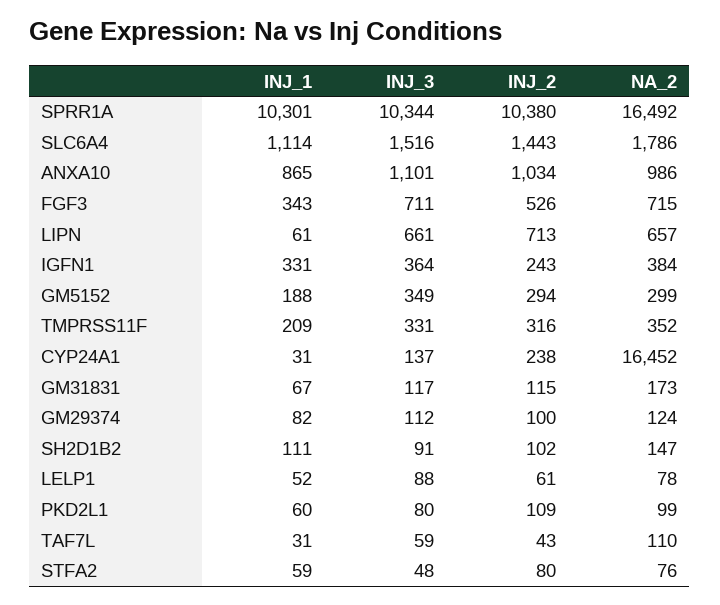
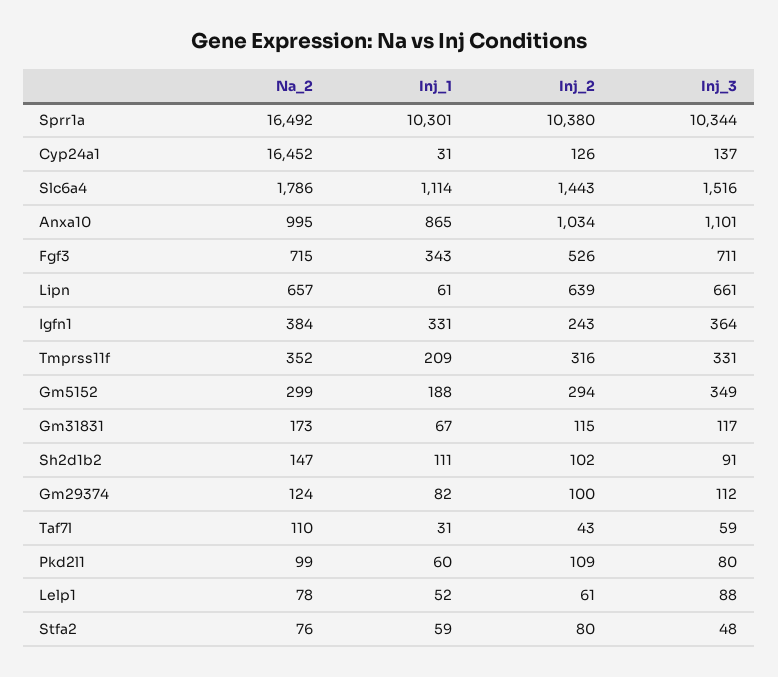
  {
    "INJ_1": {
      "SPRR1A": 10301,
      "SLC6A4": 1114,
      "ANXA10": 865,
      "FGF3": 343,
      "LIPN": 61,
      "IGFN1": 331,
      "GM5152": 188,
      "TMPRSS11F": 209,
      "CYP24A1": 31,
      "GM31831": 67,
      "GM29374": 82,
      "SH2D1B2": 111,
      "LELP1": 52,
      "PKD2L1": 60,
      "TAF7L": 31,
      "STFA2": 59
    },
    "INJ_3": {
      "SPRR1A": 10344,
      "SLC6A4": 1516,
      "ANXA10": 1101,
      "FGF3": 711,
      "LIPN": 661,
      "IGFN1": 364,
      "GM5152": 349,
      "TMPRSS11F": 331,
      "CYP24A1": 137,
      "GM31831": 117,
      "GM29374": 112,
      "SH2D1B2": 91,
      "LELP1": 88,
      "PKD2L1": 80,
      "TAF7L": 59,
      "STFA2": 48
    },
    "INJ_2": {
      "SPRR1A": 10380,
      "SLC6A4": 1443,
      "ANXA10": 1034,
      "FGF3": 526,
-     "LIPN": 713,
+     "LIPN": 639,
      "IGFN1": 243,
      "GM5152": 294,
      "TMPRSS11F": 316,
-     "CYP24A1": 238,
+     "CYP24A1": 126,
      "GM31831": 115,
      "GM29374": 100,
      "SH2D1B2": 102,
      "LELP1": 61,
      "PKD2L1": 109,
      "TAF7L": 43,
      "STFA2": 80
    },
    "NA_2": {
      "SPRR1A": 16492,
      "SLC6A4": 1786,
-     "ANXA10": 986,
+     "ANXA10": 995,
      "FGF3": 715,
      "LIPN": 657,
      "IGFN1": 384,
      "GM5152": 299,
      "TMPRSS11F": 352,
      "CYP24A1": 16452,
      "GM31831": 173,
      "GM29374": 124,
      "SH2D1B2": 147,
      "LELP1": 78,
      "PKD2L1": 99,
      "TAF7L": 110,
      "STFA2": 76
    }
  }

